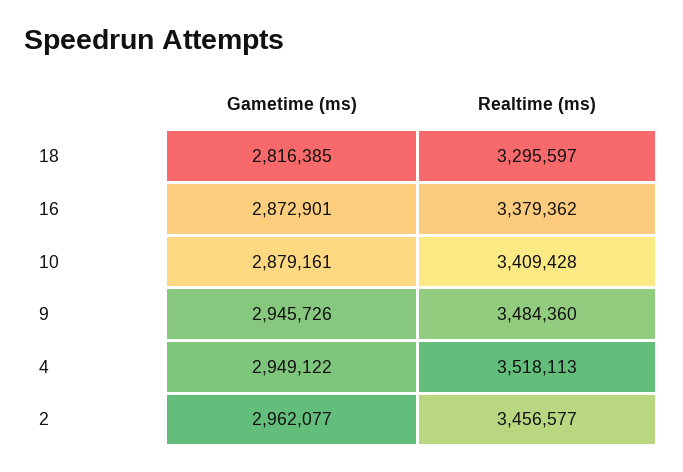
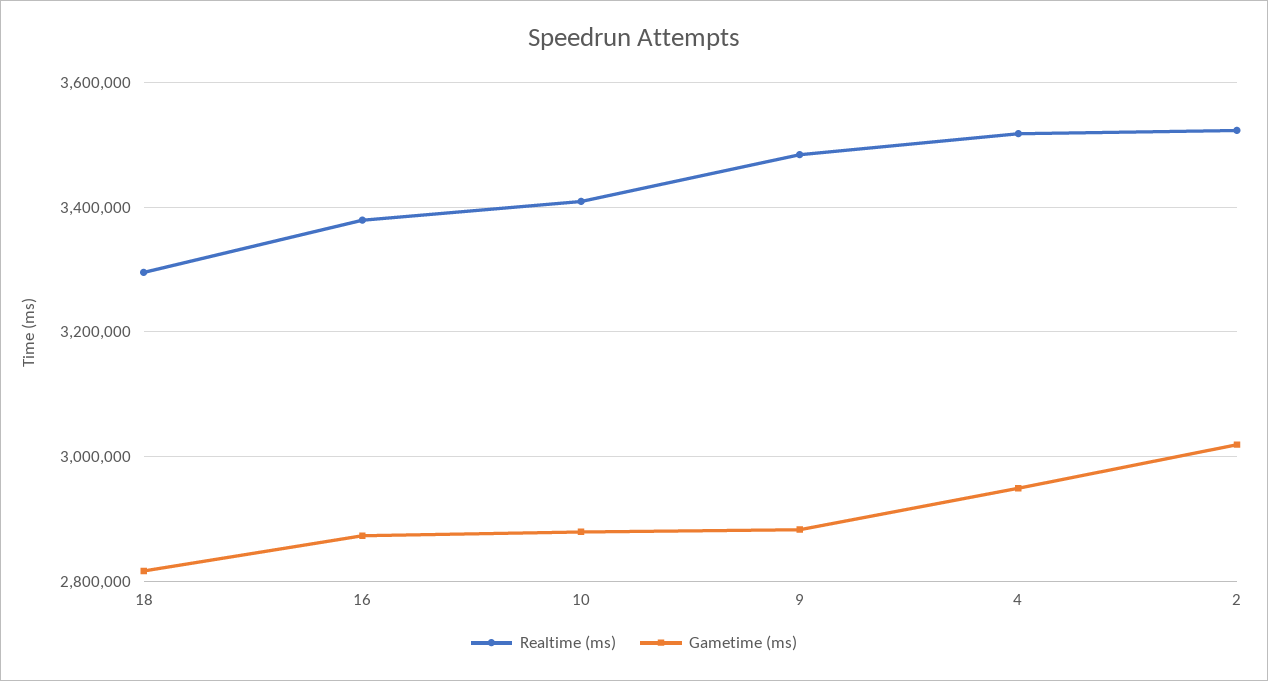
  {
    "Gametime (ms)": {
      "18": 2816385,
      "16": 2872901,
      "10": 2879161,
-     "9": 2945726,
+     "9": 2880000,
      "4": 2949122,
-     "2": 2962077
+     "2": 3020000
    },
    "Realtime (ms)": {
      "18": 3295597,
      "16": 3379362,
      "10": 3409428,
      "9": 3484360,
      "4": 3518113,
-     "2": 3456577
+     "2": 3520000
    }
  }

